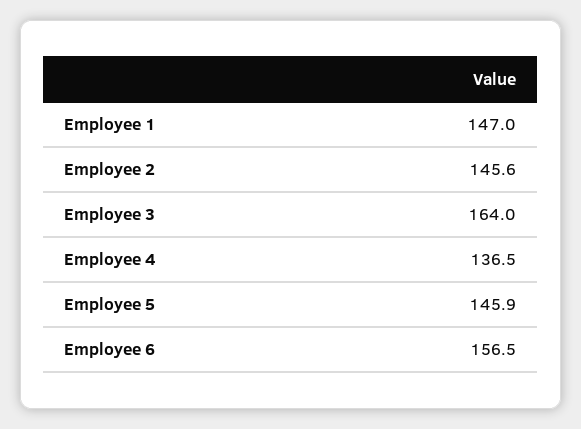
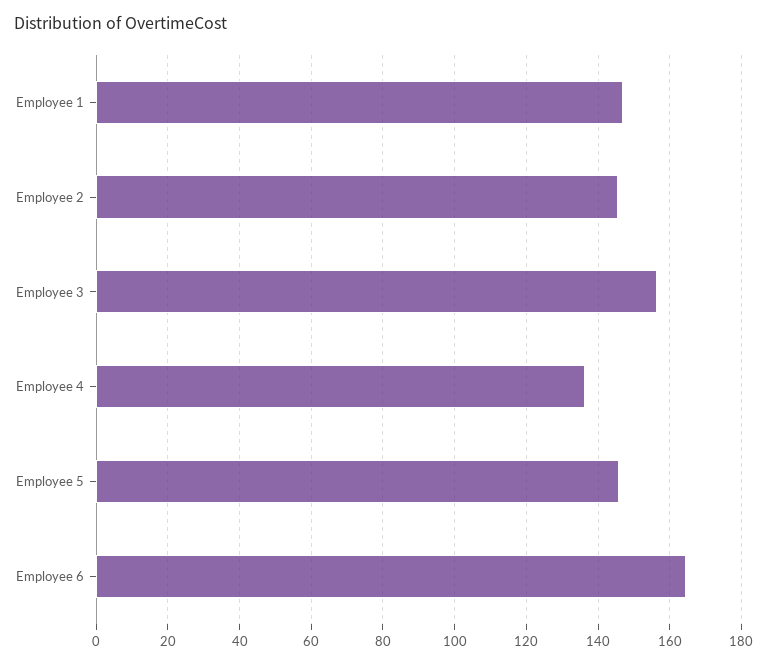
  {
    "Employee 1": 147,
    "Employee 2": 145.6,
-   "Employee 3": 164,
+   "Employee 3": 156,
    "Employee 4": 136.5,
    "Employee 5": 145.9,
-   "Employee 6": 156.5
+   "Employee 6": 164
  }

